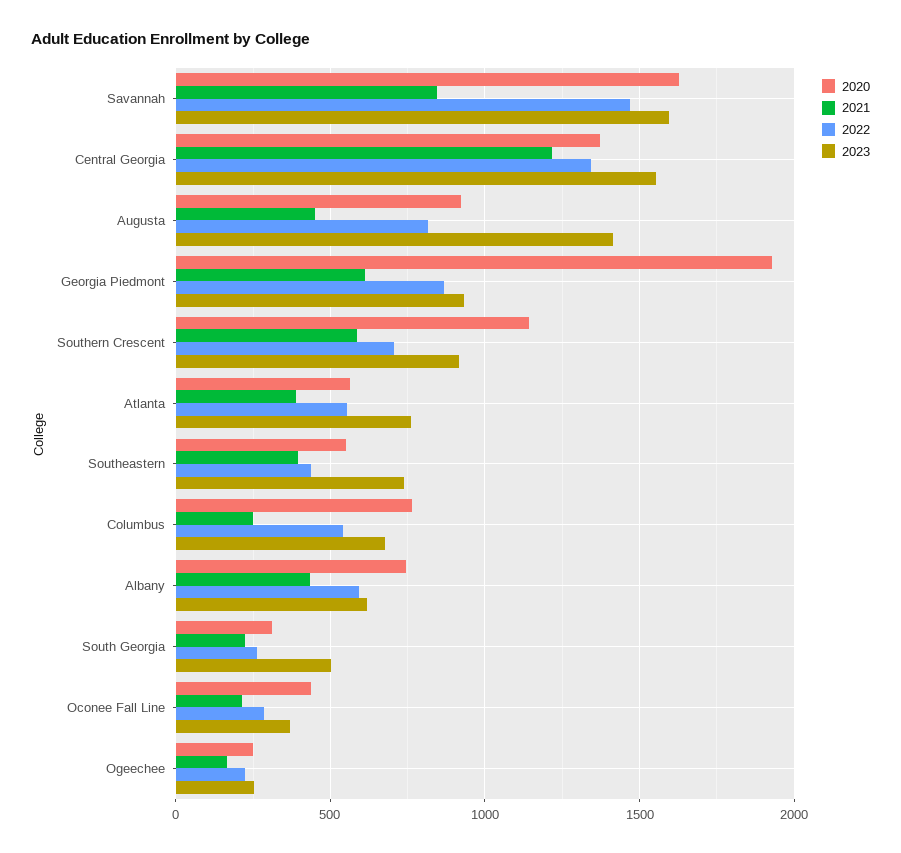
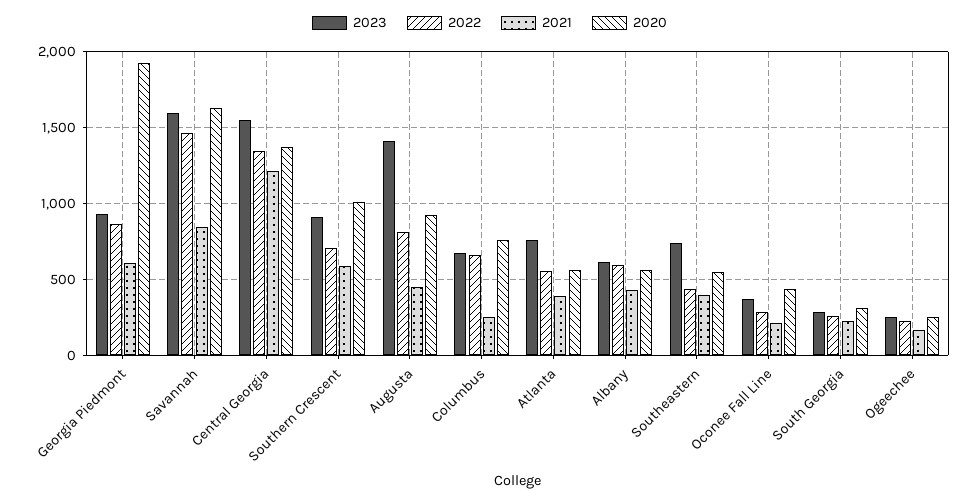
  {
    "2020": {
      "Savannah": 1650,
      "Central Georgia": 1350,
      "Augusta": 900,
      "Georgia Piedmont": 1950,
-     "Southern Crescent": 1150,
+     "Southern Crescent": 1000,
      "Atlanta": 550,
      "Southeastern": 550,
      "Columbus": 750,
-     "Albany": 750,
+     "Albany": 550,
      "South Georgia": 300,
      "Oconee Fall Line": 450,
      "Ogeechee": 250
    },
    "2021": {
      "Savannah": 850,
      "Central Georgia": 1200,
      "Augusta": 450,
      "Georgia Piedmont": 600,
      "Southern Crescent": 600,
      "Atlanta": 400,
      "Southeastern": 400,
      "Columbus": 250,
      "Albany": 450,
      "South Georgia": 200,
      "Oconee Fall Line": 200,
      "Ogeechee": 150
    },
    "2022": {
      "Savannah": 1450,
      "Central Georgia": 1350,
      "Augusta": 800,
      "Georgia Piedmont": 850,
      "Southern Crescent": 700,
      "Atlanta": 550,
      "Southeastern": 450,
-     "Columbus": 550,
+     "Columbus": 650,
      "Albany": 600,
      "South Georgia": 250,
      "Oconee Fall Line": 300,
      "Ogeechee": 250
    },
    "2023": {
      "Savannah": 1600,
      "Central Georgia": 1550,
      "Augusta": 1400,
      "Georgia Piedmont": 950,
      "Southern Crescent": 900,
      "Atlanta": 750,
      "Southeastern": 750,
      "Columbus": 700,
      "Albany": 600,
-     "South Georgia": 500,
+     "South Georgia": 300,
      "Oconee Fall Line": 350,
      "Ogeechee": 250
    }
  }

